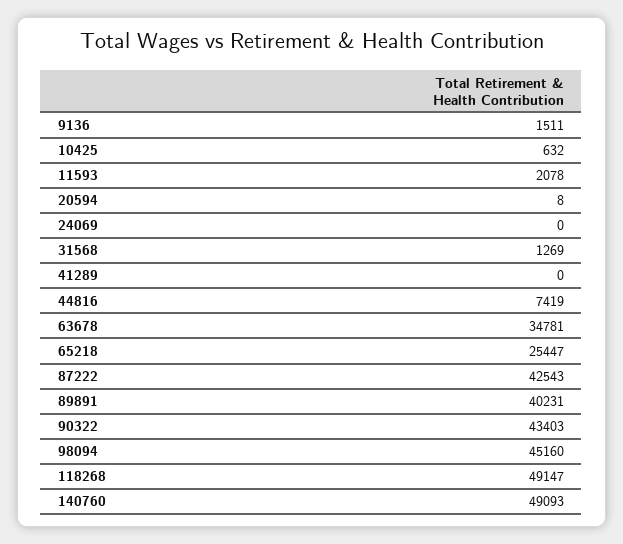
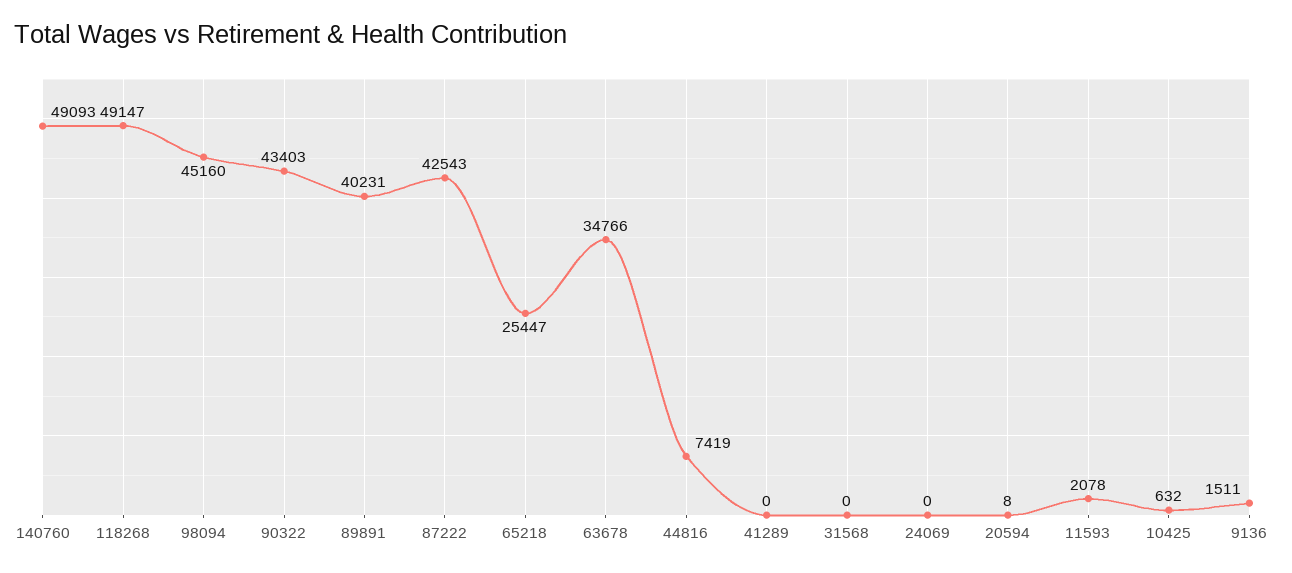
  {
    "9136": 1511,
    "10425": 632,
    "11593": 2078,
    "20594": 8,
    "24069": 0,
-   "31568": 1269,
+   "31568": 0,
    "41289": 0,
    "44816": 7419,
-   "63678": 34781,
+   "63678": 34766,
    "65218": 25447,
    "87222": 42543,
    "89891": 40231,
    "90322": 43403,
    "98094": 45160,
    "118268": 49147,
    "140760": 49093
  }

